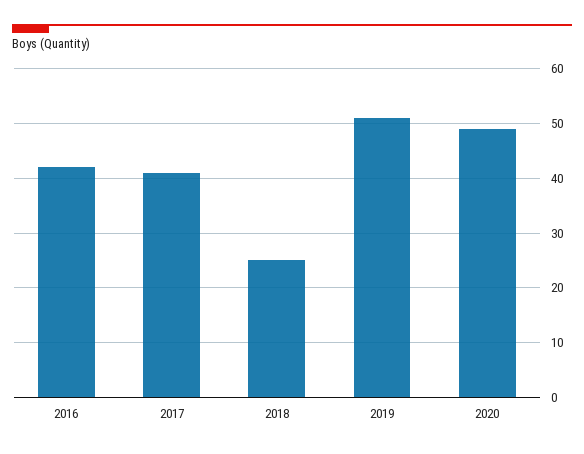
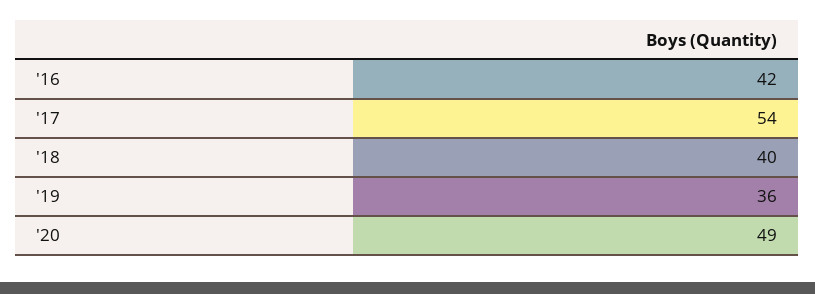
  {
    "2016": 42,
-   "2017": 40,
+   "2017": 54,
-   "2018": 25,
+   "2018": 40,
-   "2019": 50,
+   "2019": 36,
    "2020": 49
  }

